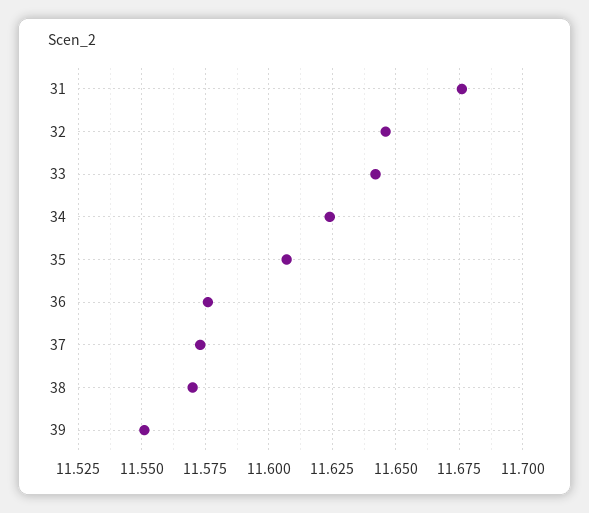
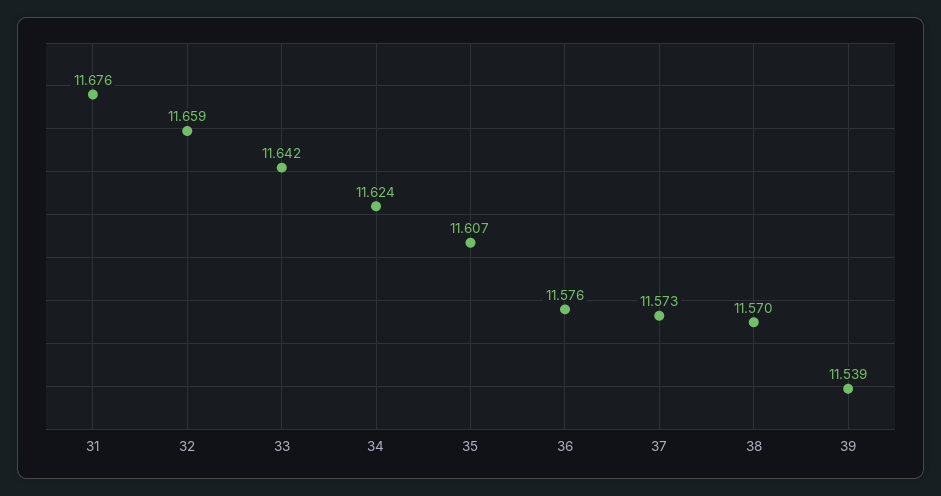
  {
    "31": 11.676,
-   "32": 11.645,
+   "32": 11.659,
    "33": 11.642,
    "34": 11.624,
    "35": 11.607,
    "36": 11.576,
    "37": 11.573,
    "38": 11.57,
-   "39": 11.55
+   "39": 11.539
  }

